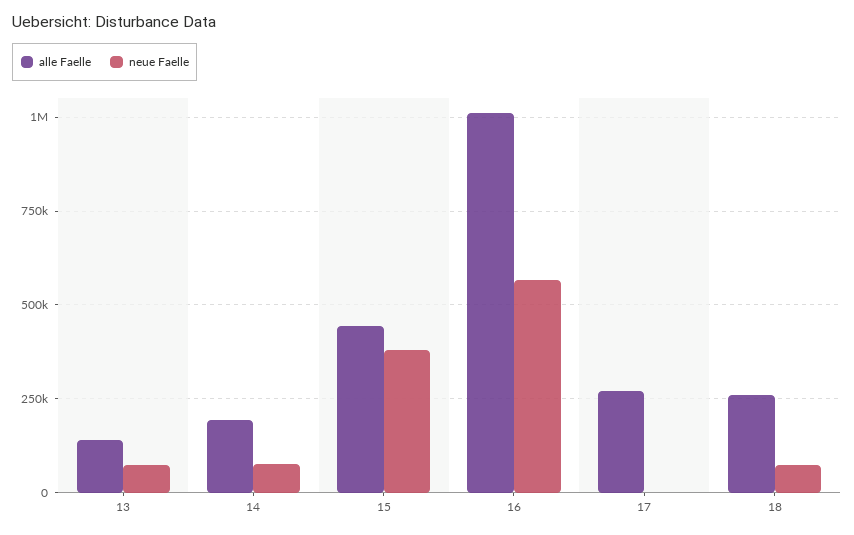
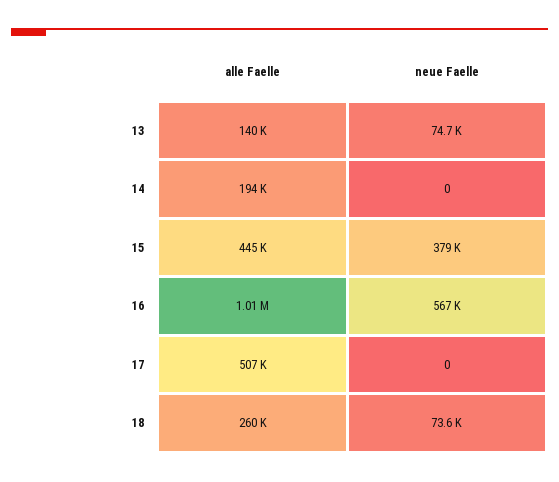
  {
    "alle Faelle": {
      "13": 140000,
      "14": 194000,
      "15": 445000,
      "16": 1010000,
-     "17": 275000,
+     "17": 507000,
      "18": 260000
    },
    "neue Faelle": {
      "13": 74700,
-     "14": 75000,
+     "14": 0,
      "15": 379000,
      "16": 567000,
      "17": 0,
      "18": 73600
    }
  }

